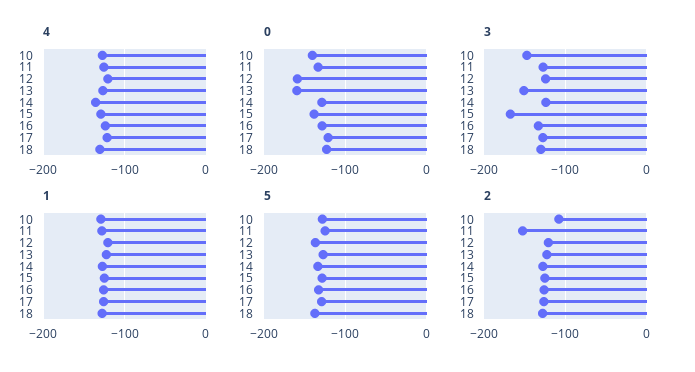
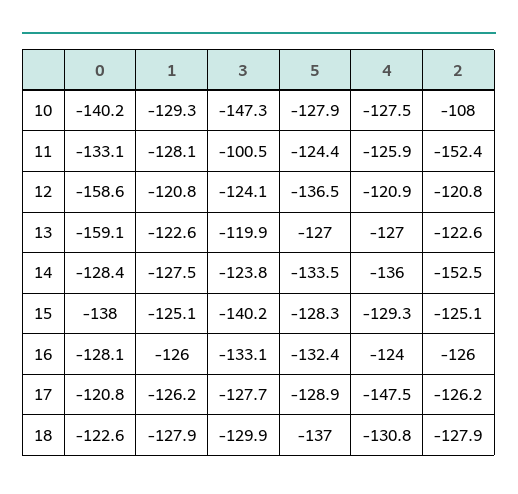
  {
    "4": {
      "10": -127.5,
      "11": -125.9,
      "12": -120.9,
      "13": -127,
      "14": -136,
      "15": -129.3,
      "16": -124,
-     "17": -120,
+     "17": -147.5,
      "18": -130.8
    },
    "0": {
      "10": -140.2,
      "11": -133.1,
      "12": -158.6,
      "13": -159.1,
      "14": -128.4,
      "15": -138,
      "16": -128.1,
      "17": -120.8,
      "18": -122.6
    },
    "3": {
      "10": -147.3,
-     "11": -130,
+     "11": -100.5,
      "12": -124.1,
-     "13": -150,
+     "13": -119.9,
      "14": -123.8,
-     "15": -170,
+     "15": -140.2,
      "16": -133.1,
      "17": -127.7,
      "18": -129.9
    },
    "1": {
      "10": -129.3,
      "11": -128.1,
      "12": -120.8,
      "13": -122.6,
      "14": -127.5,
      "15": -125.1,
      "16": -126,
      "17": -126.2,
      "18": -127.9
    },
    "5": {
      "10": -127.9,
      "11": -124.4,
      "12": -136.5,
      "13": -127,
      "14": -133.5,
      "15": -128.3,
      "16": -132.4,
      "17": -128.9,
      "18": -137
    },
    "2": {
      "10": -108,
      "11": -152.4,
      "12": -120.8,
      "13": -122.6,
-     "14": -130,
+     "14": -152.5,
      "15": -125.1,
      "16": -126,
      "17": -126.2,
      "18": -127.9
    }
  }

